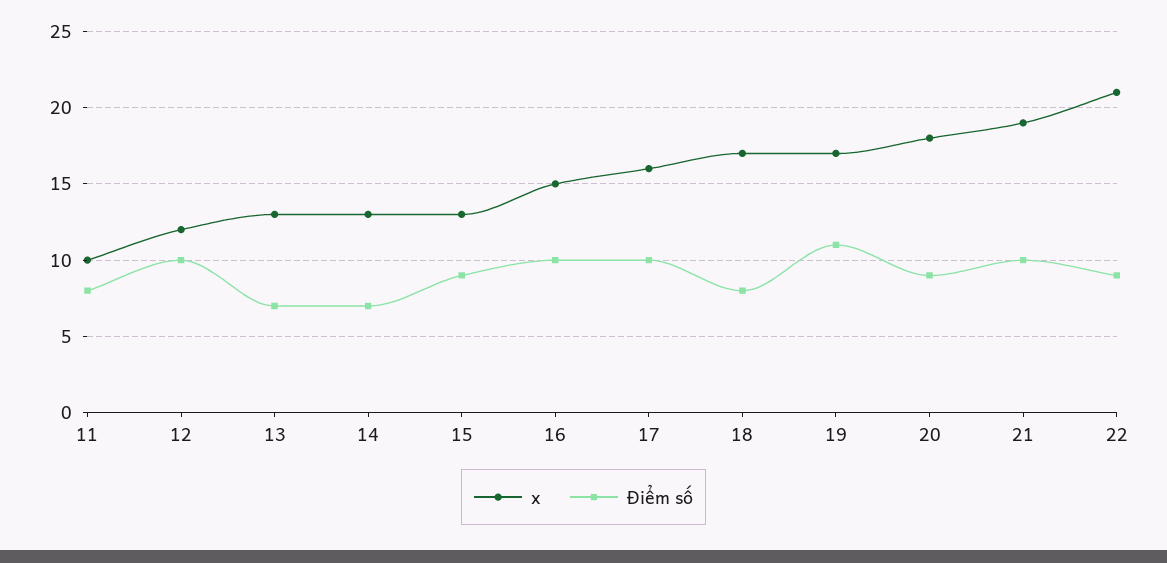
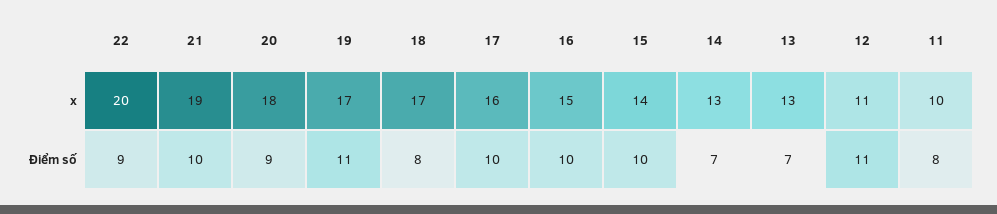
  {
    "x": {
      "11": 10,
-     "12": 12,
+     "12": 11,
      "13": 13,
      "14": 13,
-     "15": 13,
+     "15": 14,
      "16": 15,
      "17": 16,
      "18": 17,
      "19": 17,
      "20": 18,
      "21": 19,
-     "22": 21
+     "22": 20
    },
    "Điểm số": {
      "11": 8,
-     "12": 10,
+     "12": 11,
      "13": 7,
      "14": 7,
-     "15": 9,
+     "15": 10,
      "16": 10,
      "17": 10,
      "18": 8,
      "19": 11,
      "20": 9,
      "21": 10,
      "22": 9
    }
  }

